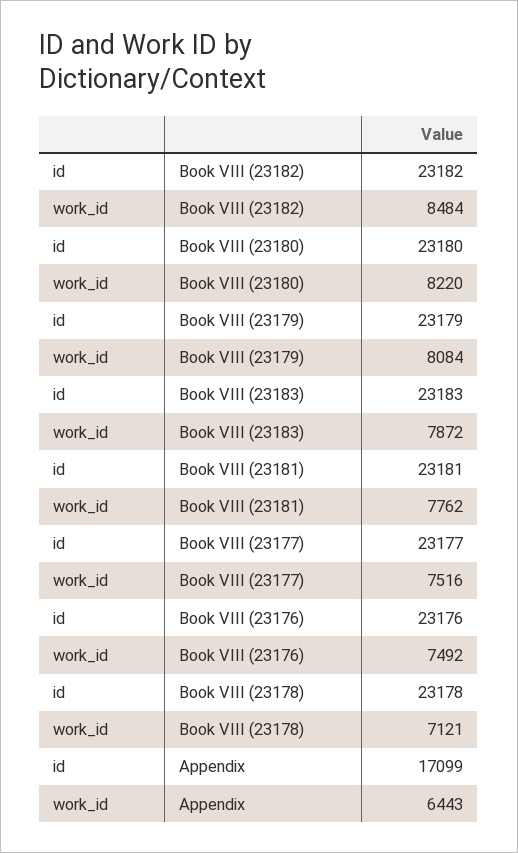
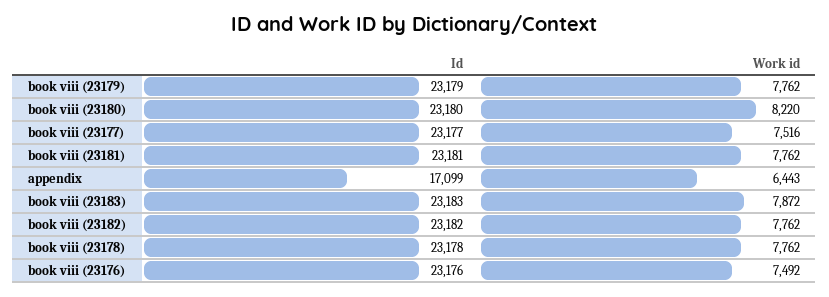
  {
    "id": {
      "Book VIII (23182)": 23182,
      "Book VIII (23180)": 23180,
      "Book VIII (23179)": 23179,
      "Book VIII (23183)": 23183,
      "Book VIII (23181)": 23181,
      "Book VIII (23177)": 23177,
      "Book VIII (23176)": 23176,
      "Book VIII (23178)": 23178,
      "Appendix": 17099
    },
    "work_id": {
-     "Book VIII (23182)": 8484,
+     "Book VIII (23182)": 7762,
      "Book VIII (23180)": 8220,
-     "Book VIII (23179)": 8084,
+     "Book VIII (23179)": 7762,
      "Book VIII (23183)": 7872,
      "Book VIII (23181)": 7762,
      "Book VIII (23177)": 7516,
      "Book VIII (23176)": 7492,
-     "Book VIII (23178)": 7121,
+     "Book VIII (23178)": 7762,
      "Appendix": 6443
    }
  }

